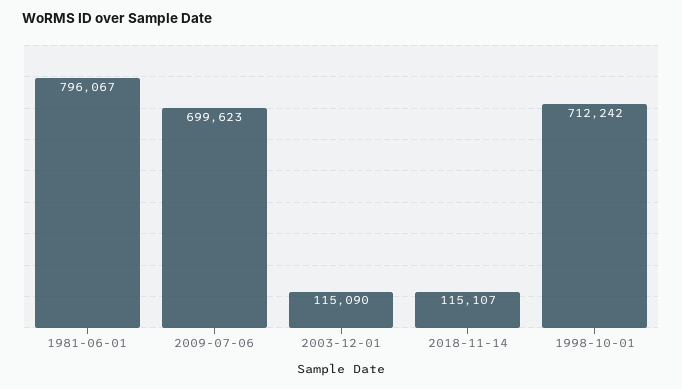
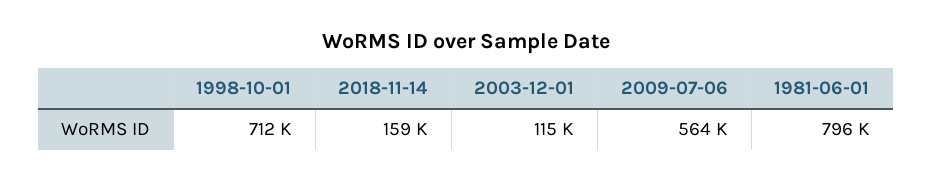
  {
    "1981-06-01": 796067,
-   "2009-07-06": 699623,
+   "2009-07-06": 564000,
    "2003-12-01": 115090,
-   "2018-11-14": 115107,
+   "2018-11-14": 159000,
    "1998-10-01": 712242
  }

